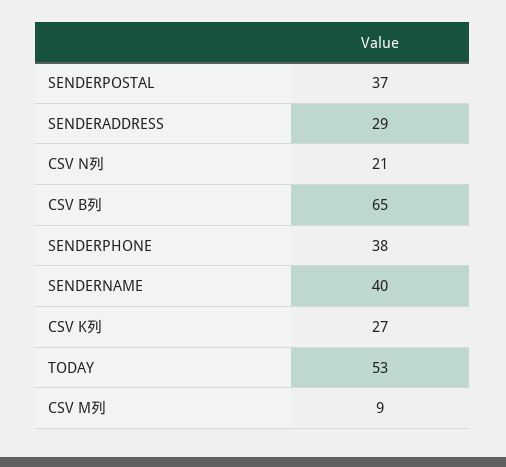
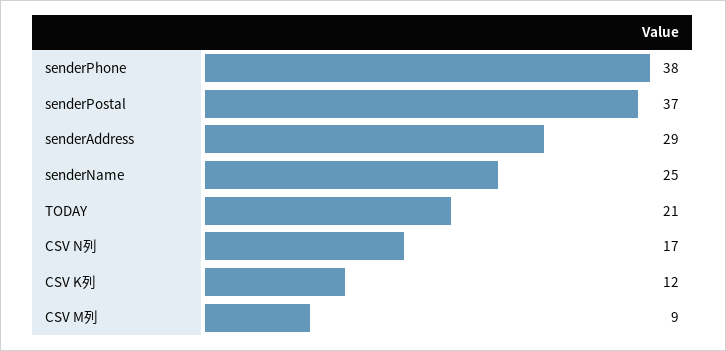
  {
    "SENDERPOSTAL": 37,
    "SENDERADDRESS": 29,
-   "CSV N列": 21,
+   "CSV N列": 17,
-   "CSV B列": 65,
    "SENDERPHONE": 38,
-   "SENDERNAME": 40,
+   "SENDERNAME": 25,
-   "CSV K列": 27,
+   "CSV K列": 12,
-   "TODAY": 53,
+   "TODAY": 21,
    "CSV M列": 9
  }

